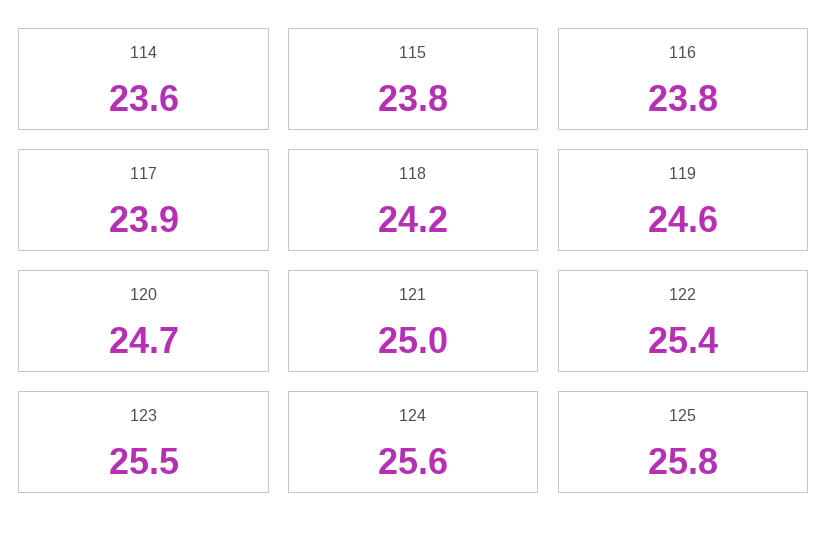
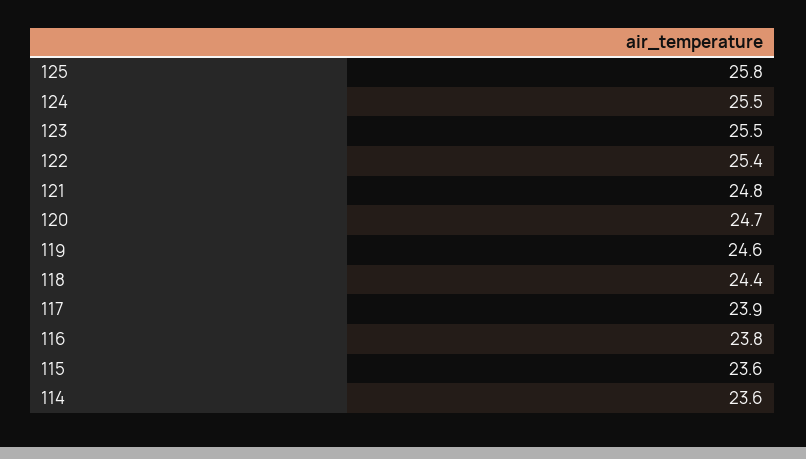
  {
    "114": 23.6,
-   "115": 23.8,
+   "115": 23.6,
    "116": 23.8,
    "117": 23.9,
-   "118": 24.2,
+   "118": 24.4,
    "119": 24.6,
    "120": 24.7,
-   "121": 25,
+   "121": 24.8,
    "122": 25.4,
    "123": 25.5,
-   "124": 25.6,
+   "124": 25.5,
    "125": 25.8
  }

